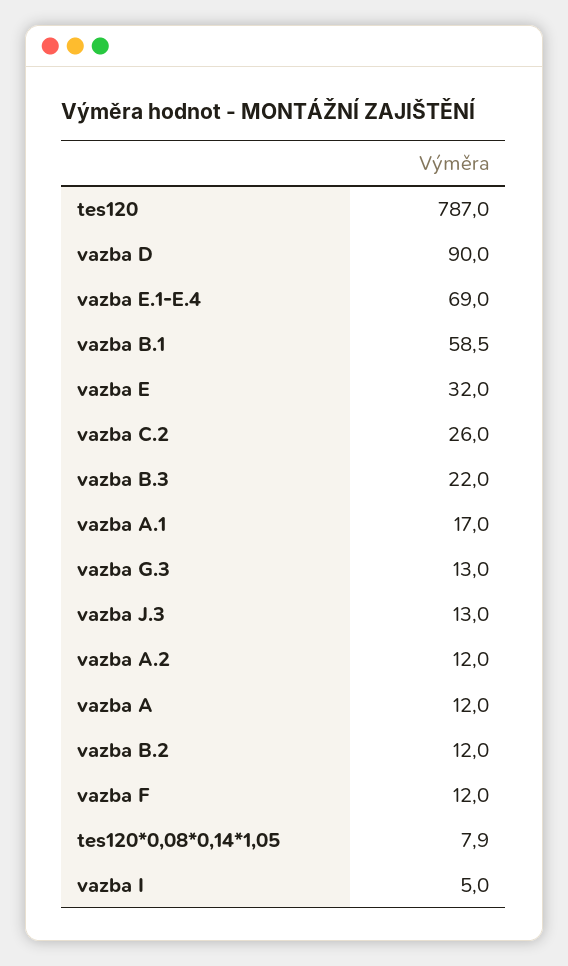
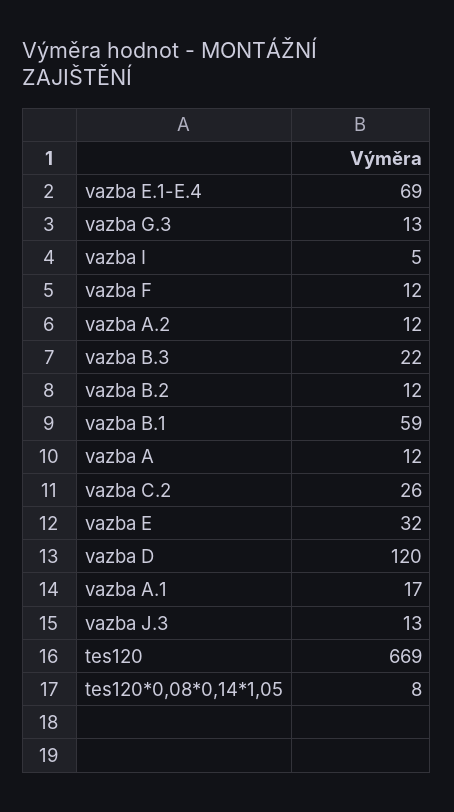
  {
-   "tes120": 787,
+   "tes120": 669,
-   "vazba D": 90,
+   "vazba D": 120,
    "vazba E.1-E.4": 69,
    "vazba B.1": 58.5,
    "vazba E": 32,
    "vazba C.2": 26,
    "vazba B.3": 22,
    "vazba A.1": 17,
    "vazba G.3": 13,
    "vazba J.3": 13,
    "vazba A.2": 12,
    "vazba A": 12,
    "vazba B.2": 12,
    "vazba F": 12,
    "tes120*0,08*0,14*1,05": 7.9,
    "vazba I": 5
  }

